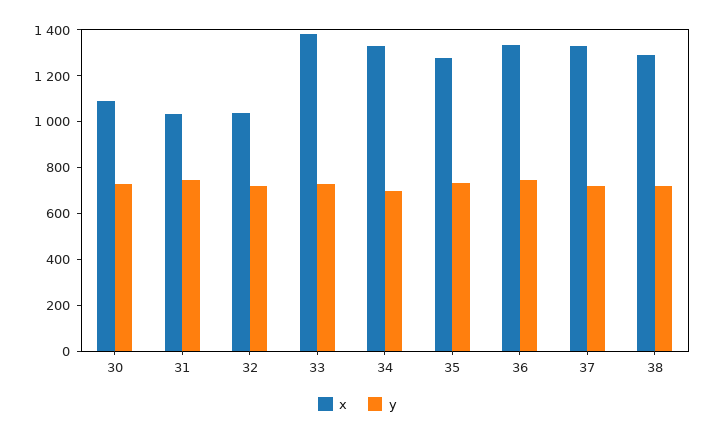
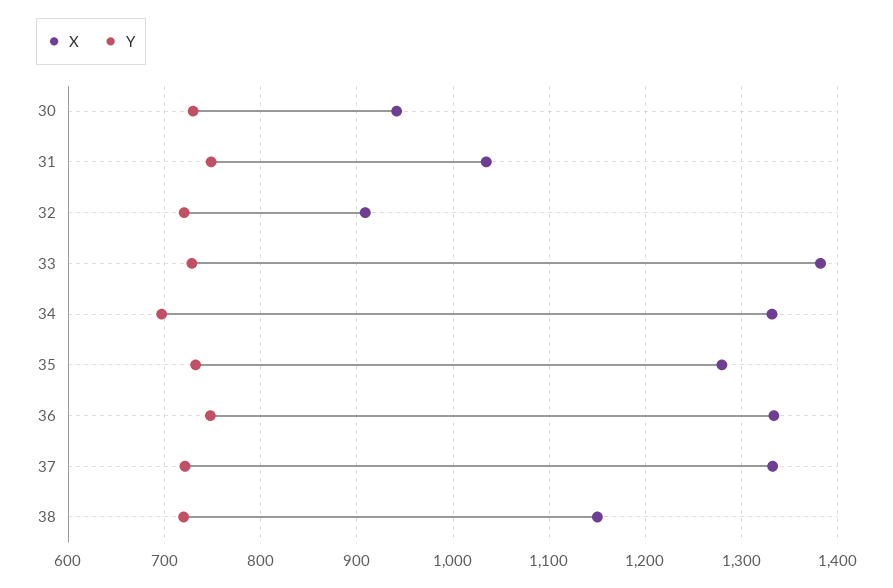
  {
    "x": {
-     "30": 1100,
+     "30": 940,
      "31": 1030,
-     "32": 1050,
+     "32": 910,
      "33": 1380,
      "34": 1330,
      "35": 1280,
      "36": 1330,
      "37": 1330,
-     "38": 1300
+     "38": 1150
    },
    "y": {
      "30": 730,
      "31": 750,
      "32": 720,
      "33": 730,
      "34": 700,
      "35": 730,
      "36": 750,
      "37": 720,
      "38": 720
    }
  }

